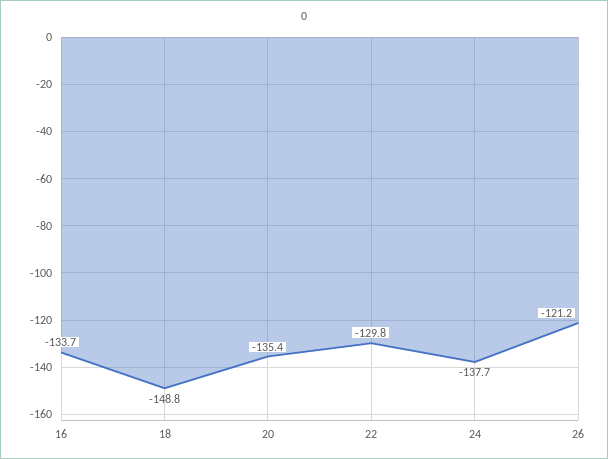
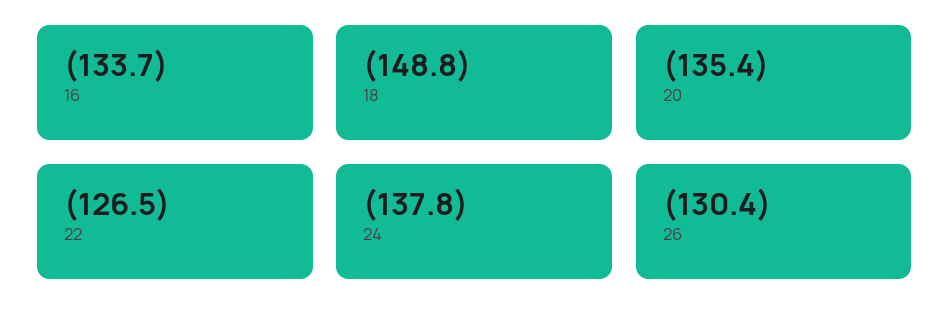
  {
    "16": -133.7,
    "18": -148.8,
    "20": -135.4,
-   "22": -129.8,
+   "22": -126.5,
-   "24": -137.7,
+   "24": -137.8,
-   "26": -121.2
+   "26": -130.4
  }

